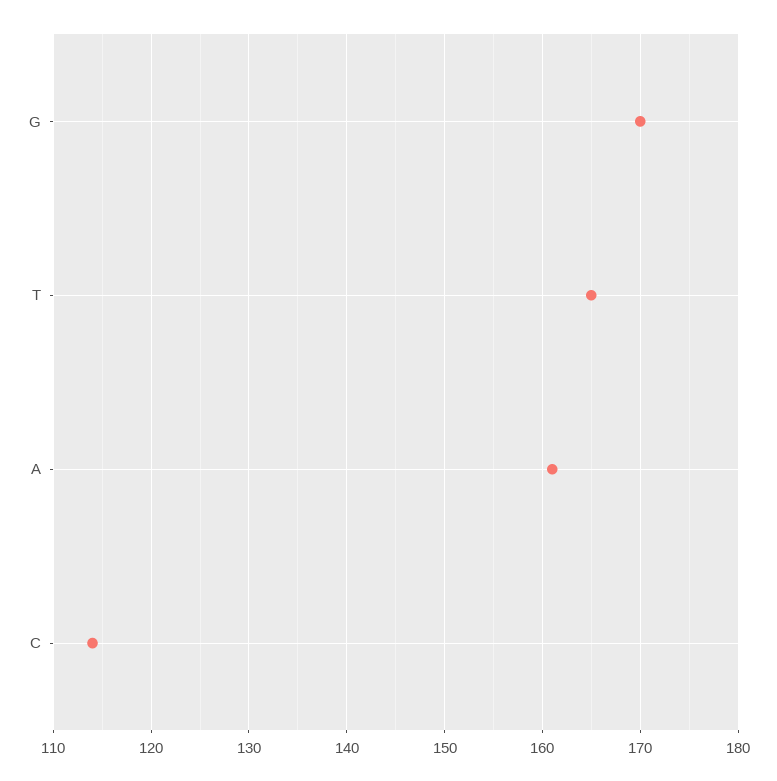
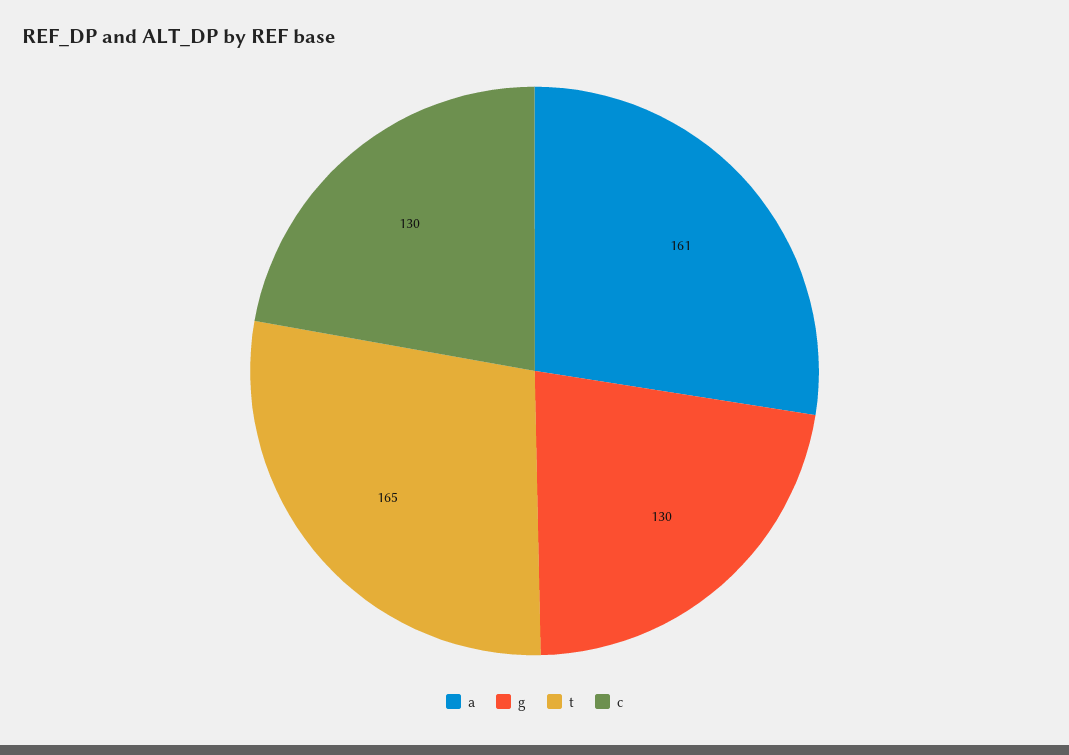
  {
-   "G": 170,
+   "G": 130,
    "T": 165,
    "A": 161,
-   "C": 114
+   "C": 130
  }

